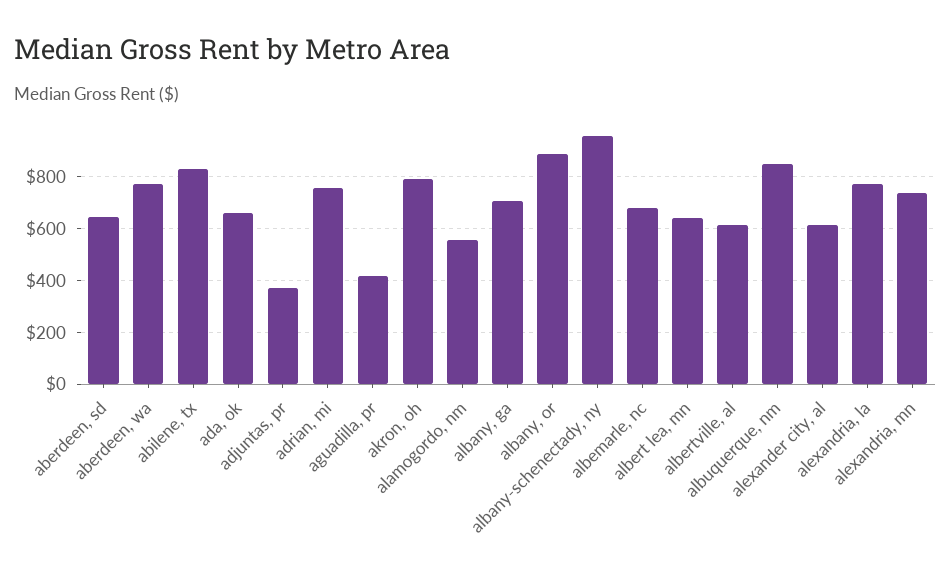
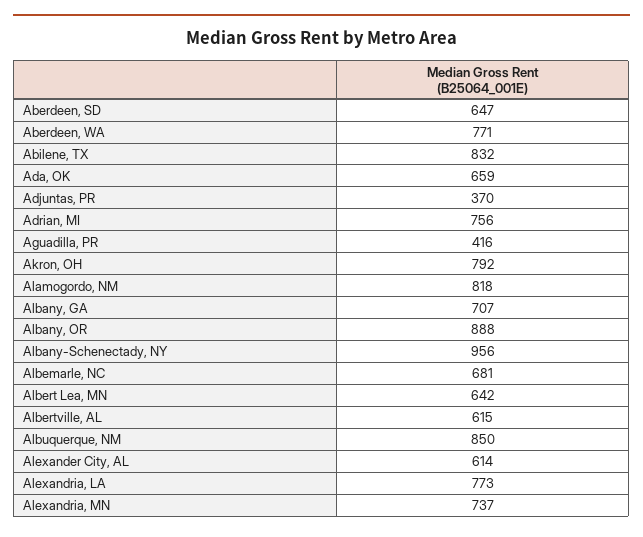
  {
    "aberdeen, sd": 647,
    "aberdeen, wa": 771,
    "abilene, tx": 832,
    "ada, ok": 659,
    "adjuntas, pr": 370,
    "adrian, mi": 756,
    "aguadilla, pr": 416,
    "akron, oh": 792,
-   "alamogordo, nm": 550,
+   "alamogordo, nm": 818,
    "albany, ga": 707,
    "albany, or": 888,
    "albany-schenectady, ny": 956,
    "albemarle, nc": 681,
    "albert lea, mn": 642,
    "albertville, al": 615,
    "albuquerque, nm": 850,
    "alexander city, al": 614,
    "alexandria, la": 773,
    "alexandria, mn": 737
  }

